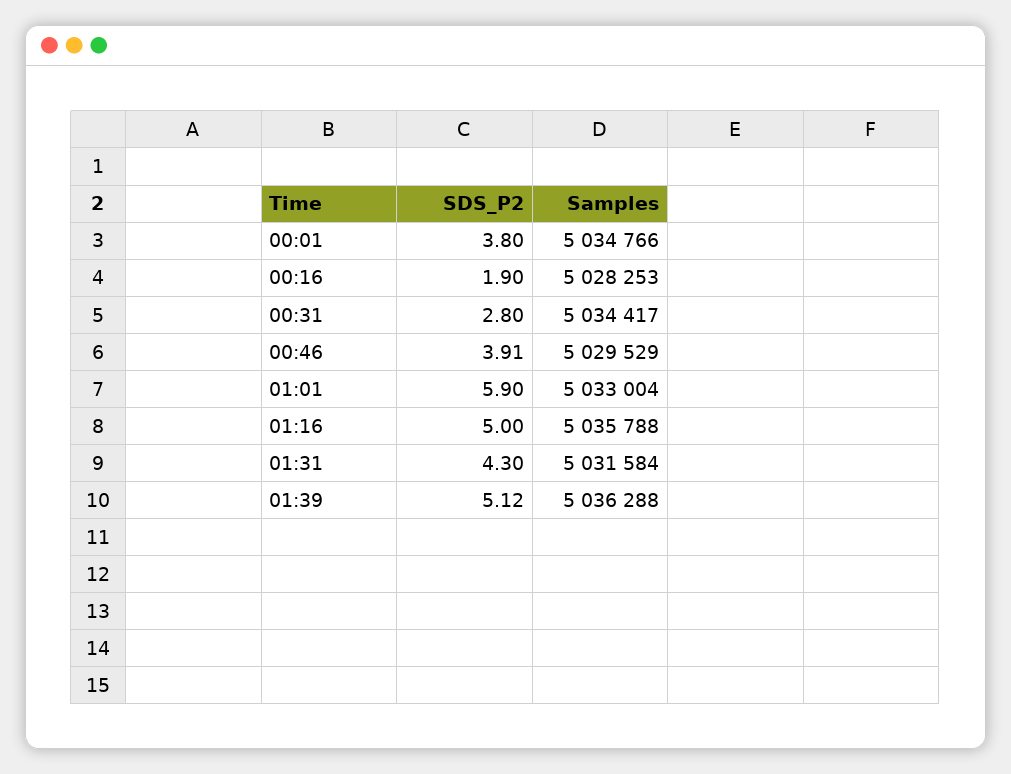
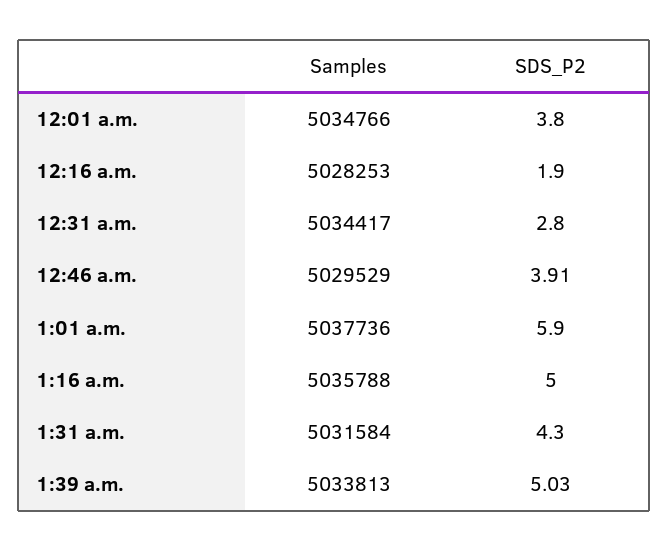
  {
    "SDS_P2": {
      "00:01": 3.8,
      "00:16": 1.9,
      "00:31": 2.8,
      "00:46": 3.91,
      "01:01": 5.9,
      "01:16": 5,
      "01:31": 4.3,
-     "01:39": 5.12
+     "01:39": 5.03
    },
    "Samples": {
      "00:01": 5034766,
      "00:16": 5028253,
      "00:31": 5034417,
      "00:46": 5029529,
-     "01:01": 5033004,
+     "01:01": 5037736,
      "01:16": 5035788,
      "01:31": 5031584,
-     "01:39": 5036288
+     "01:39": 5033813
    }
  }

